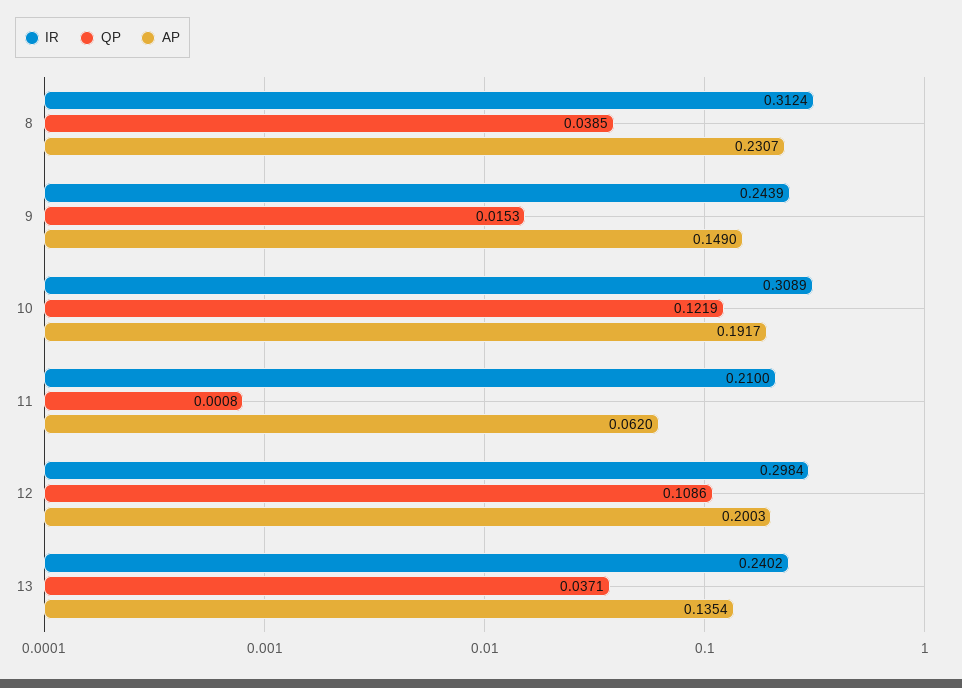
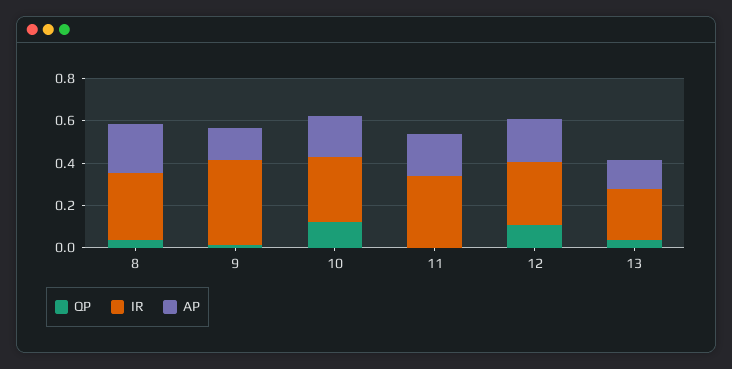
  {
    "IR": {
      "8": 0.3124,
-     "9": 0.2439,
+     "9": 0.4,
      "10": 0.3089,
-     "11": 0.21,
+     "11": 0.35,
      "12": 0.2984,
      "13": 0.2402
    },
    "QP": {
      "8": 0.0385,
      "9": 0.0153,
      "10": 0.1219,
      "11": 0.0008,
      "12": 0.1086,
      "13": 0.0371
    },
    "AP": {
      "8": 0.2307,
      "9": 0.149,
      "10": 0.1917,
-     "11": 0.062,
+     "11": 0.2,
      "12": 0.2003,
      "13": 0.1354
    }
  }

